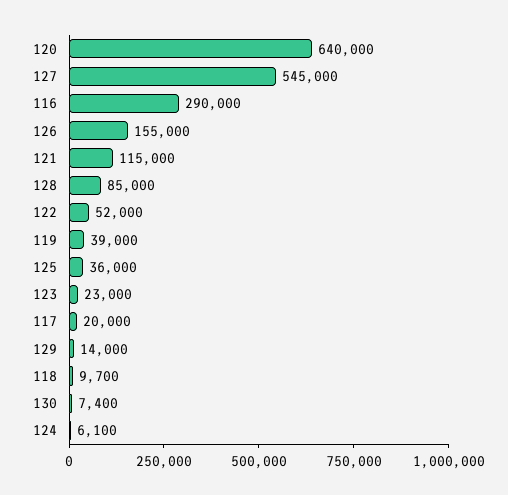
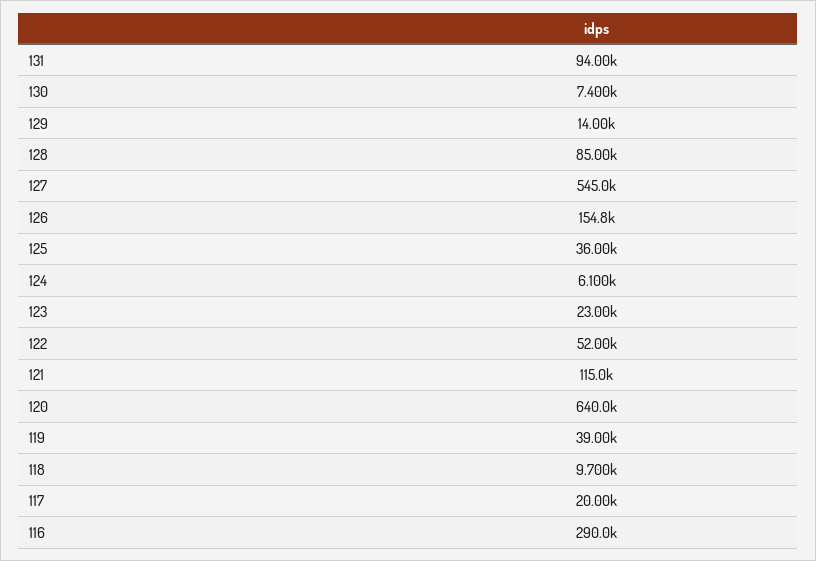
  {
    "120": 640000,
    "127": 545000,
    "116": 290000,
-   "126": 155000,
+   "126": 154800,
    "121": 115000,
    "128": 85000,
    "122": 52000,
    "119": 39000,
    "125": 36000,
    "123": 23000,
    "117": 20000,
    "129": 14000,
    "118": 9700,
    "130": 7400,
-   "124": 6100
+   "124": 6100,
+   "131": 94000
  }

